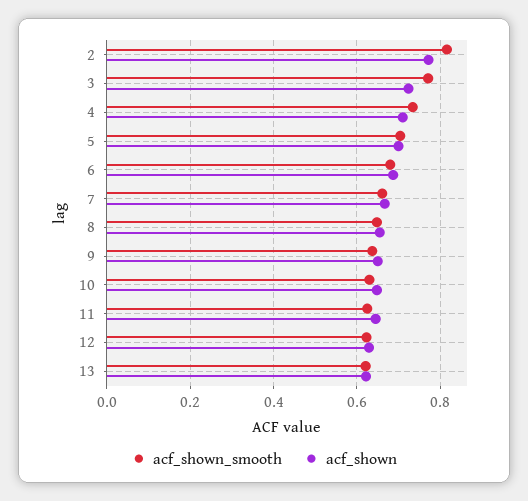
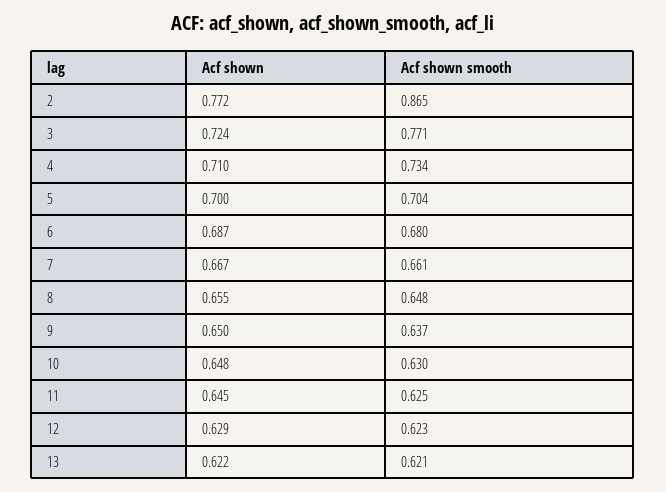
  {
    "acf_shown_smooth": {
-     "2": 0.82,
+     "2": 0.865,
      "3": 0.771,
      "4": 0.734,
      "5": 0.704,
      "6": 0.68,
      "7": 0.661,
      "8": 0.648,
      "9": 0.637,
      "10": 0.63,
      "11": 0.625,
      "12": 0.623,
      "13": 0.621
    },
    "acf_shown": {
      "2": 0.772,
      "3": 0.724,
      "4": 0.71,
      "5": 0.7,
      "6": 0.687,
      "7": 0.667,
      "8": 0.655,
      "9": 0.65,
      "10": 0.648,
      "11": 0.645,
      "12": 0.629,
      "13": 0.622
    }
  }

